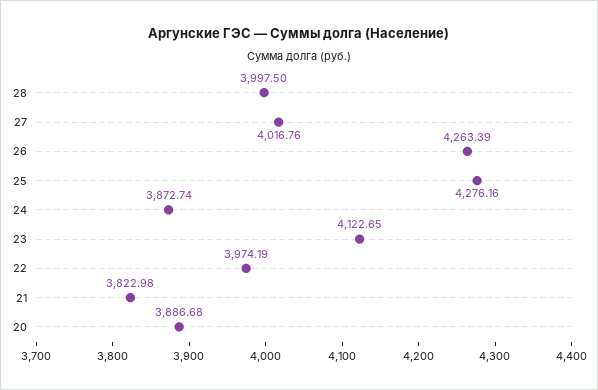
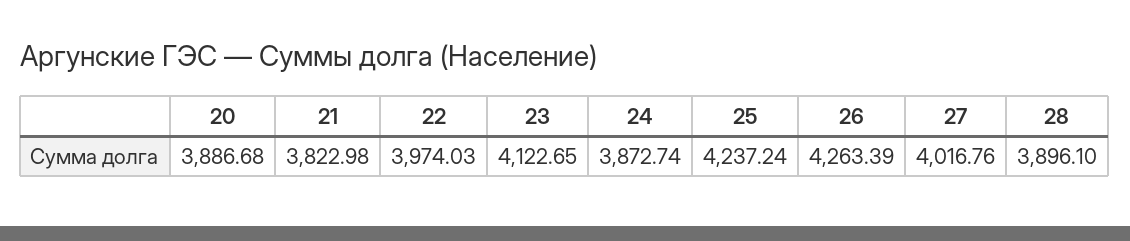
  {
-   "28": 3997.5,
+   "28": 3896.1,
    "27": 4016.76,
    "26": 4263.39,
-   "25": 4276.16,
+   "25": 4237.24,
    "24": 3872.74,
    "23": 4122.65,
-   "22": 3974.19,
+   "22": 3974.03,
    "21": 3822.98,
    "20": 3886.68
  }

